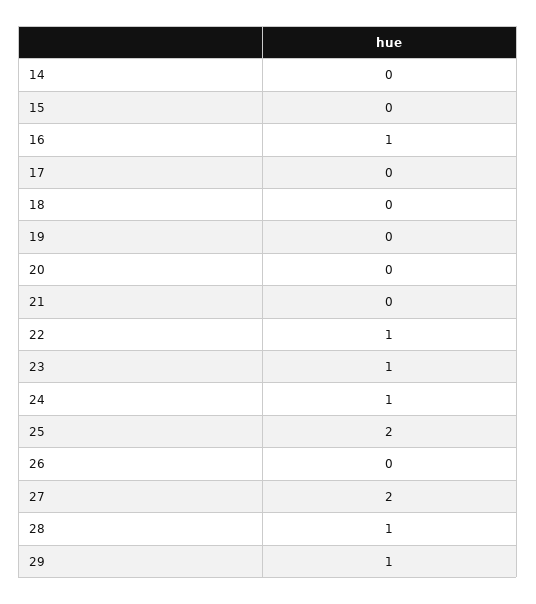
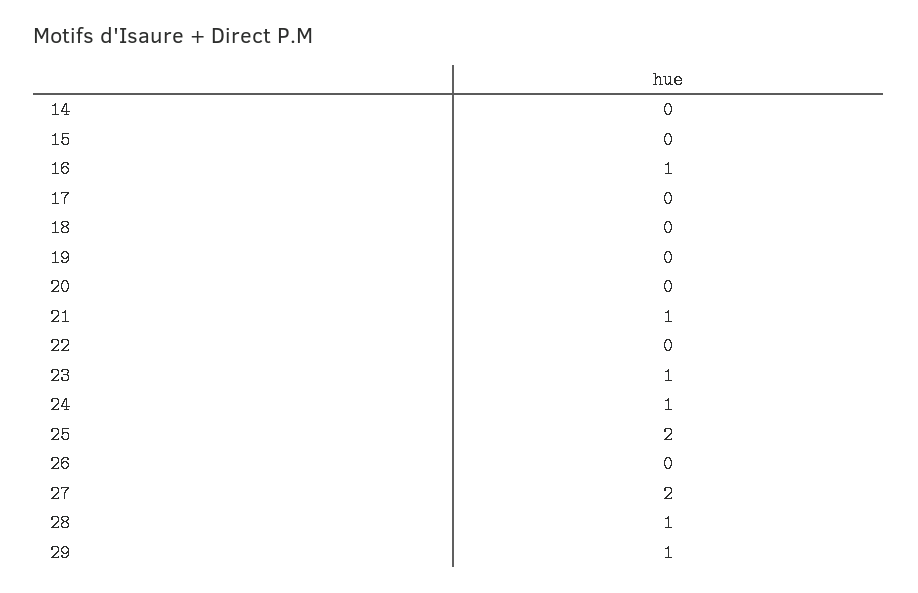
  {
    "14": 0,
    "15": 0,
    "16": 1,
    "17": 0,
    "18": 0,
    "19": 0,
    "20": 0,
-   "21": 0,
+   "21": 1,
-   "22": 1,
+   "22": 0,
    "23": 1,
    "24": 1,
    "25": 2,
    "26": 0,
    "27": 2,
    "28": 1,
    "29": 1
  }

